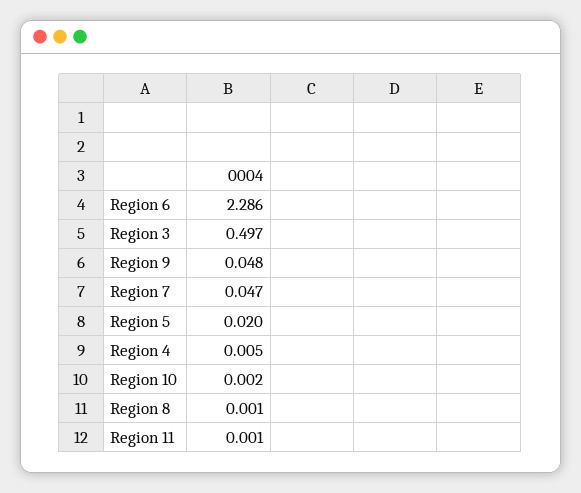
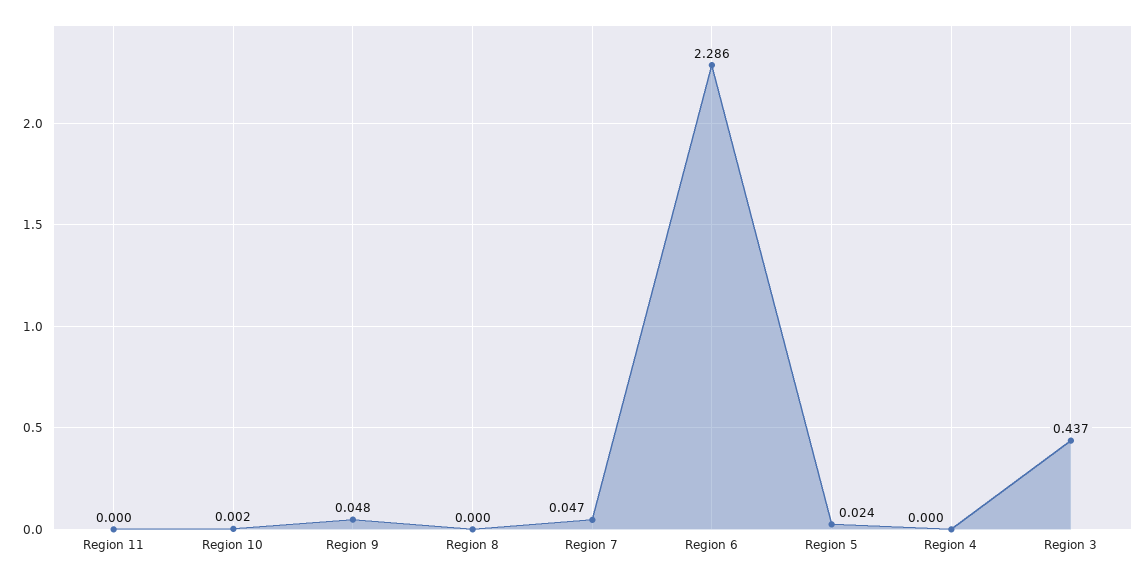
  {
    "Region 6": 2.286,
-   "Region 3": 0.497,
+   "Region 3": 0.437,
    "Region 9": 0.048,
    "Region 7": 0.047,
-   "Region 5": 0.02,
+   "Region 5": 0.024,
-   "Region 4": 0.005,
+   "Region 4": 0,
    "Region 10": 0.002,
-   "Region 8": 0.001,
+   "Region 8": 0,
-   "Region 11": 0.001
+   "Region 11": 0
  }

